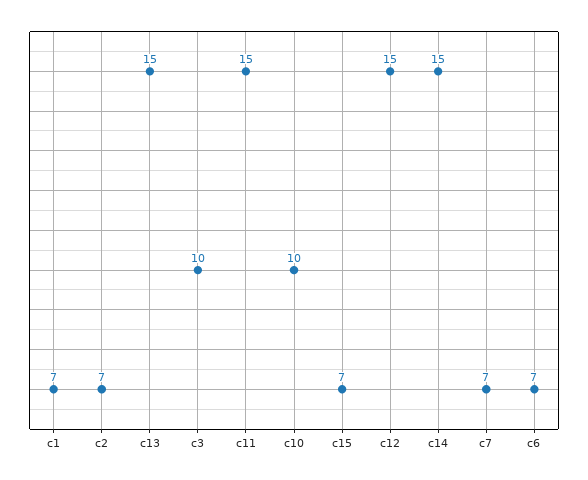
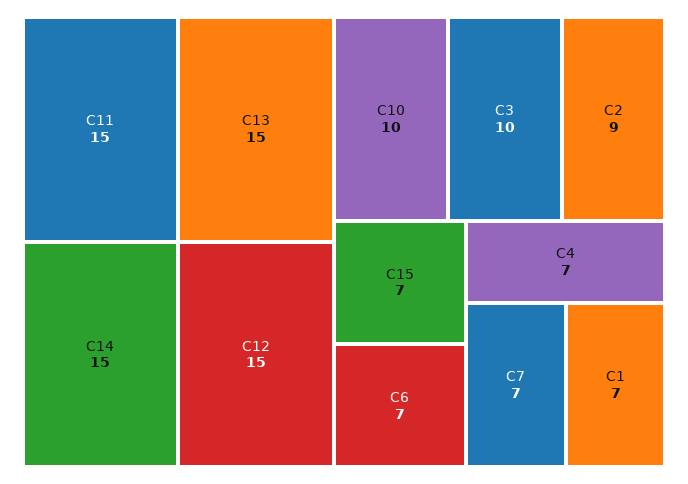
  {
    "c1": 7,
-   "c2": 7,
+   "c2": 9,
    "c13": 15,
    "c3": 10,
    "c11": 15,
    "c10": 10,
    "c15": 7,
    "c12": 15,
    "c14": 15,
    "c7": 7,
-   "c6": 7
+   "c6": 7,
+   "C4": 7
  }

